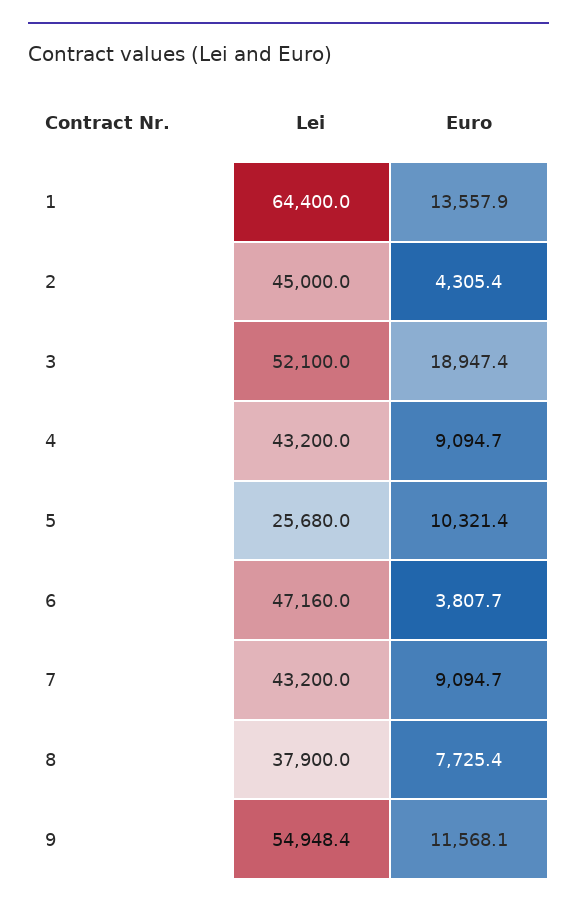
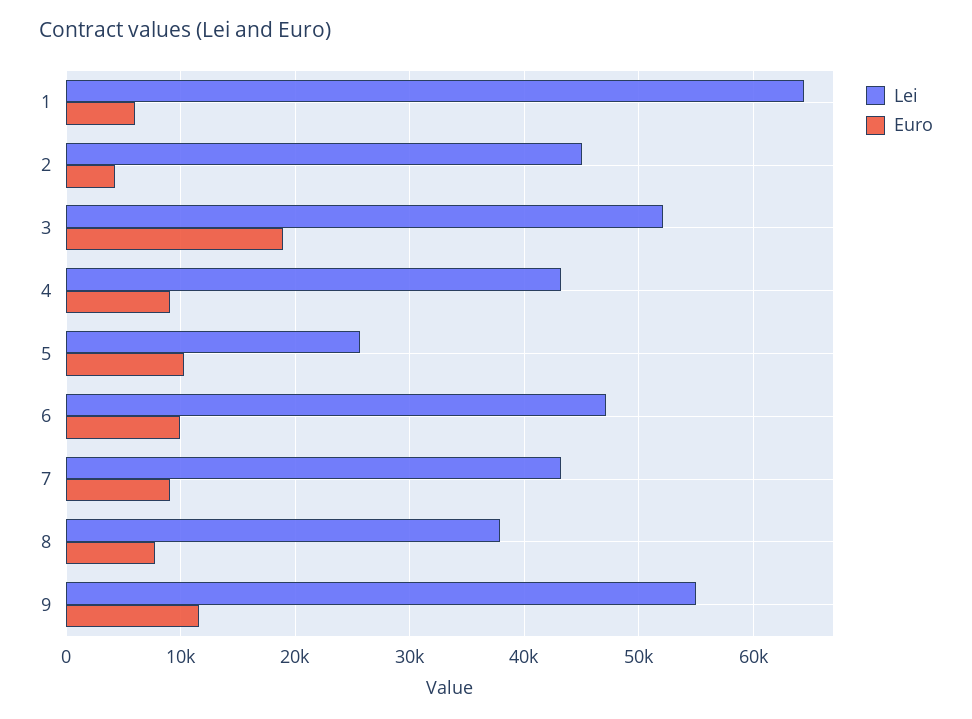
  {
    "Lei": {
      "1": 64400,
      "2": 45000,
      "3": 52100,
      "4": 43200,
      "5": 25680,
      "6": 47160,
      "7": 43200,
      "8": 37900,
      "9": 54948.4
    },
    "Euro": {
-     "1": 13557.9,
+     "1": 6000,
      "2": 4305.4,
      "3": 18947.4,
      "4": 9094.7,
      "5": 10321.4,
-     "6": 3807.7,
+     "6": 10000,
      "7": 9094.7,
      "8": 7725.4,
      "9": 11568.1
    }
  }

